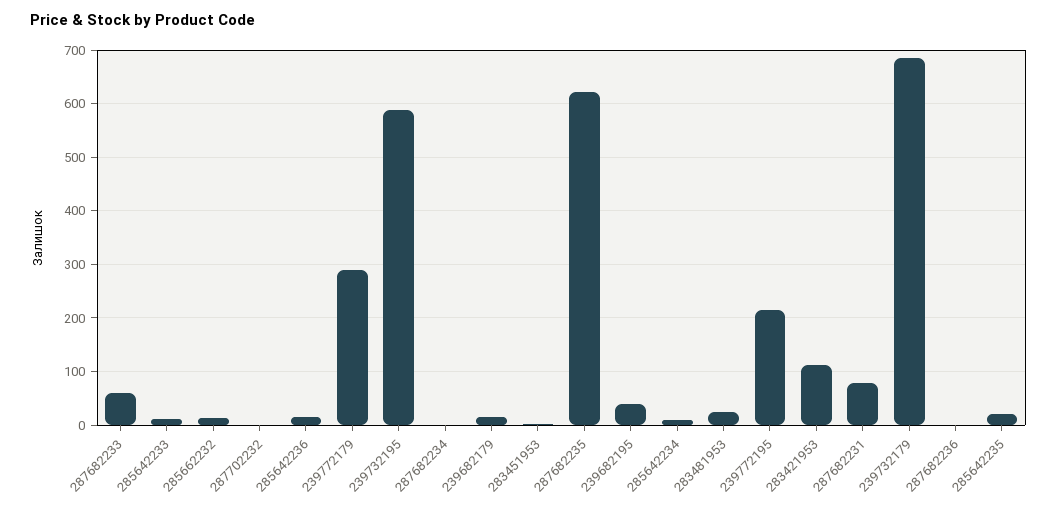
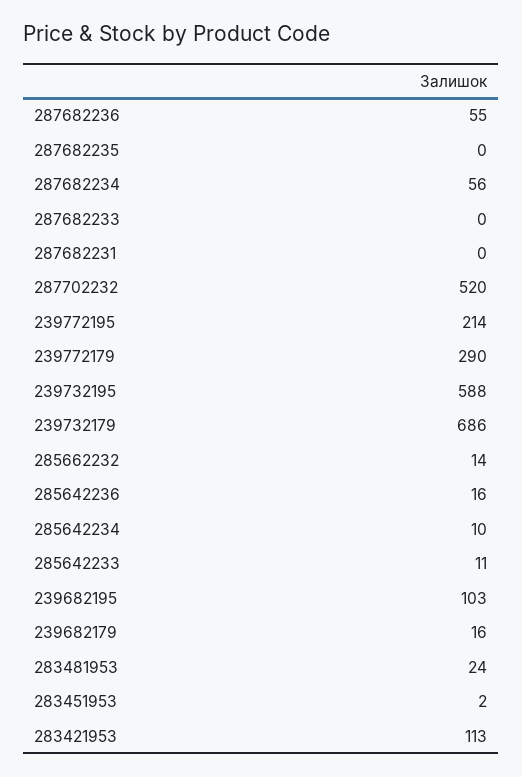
  {
-   "287682233": 60,
+   "287682233": 0,
    "285642233": 11,
    "285662232": 14,
-   "287702232": 0,
+   "287702232": 520,
    "285642236": 16,
    "239772179": 290,
    "239732195": 588,
-   "287682234": 0,
+   "287682234": 56,
    "239682179": 16,
    "283451953": 2,
-   "287682235": 620,
+   "287682235": 0,
-   "239682195": 40,
+   "239682195": 103,
    "285642234": 10,
    "283481953": 24,
    "239772195": 214,
    "283421953": 113,
-   "287682231": 80,
+   "287682231": 0,
    "239732179": 686,
-   "287682236": 0,
+   "287682236": 55
-   "285642235": 20
  }

